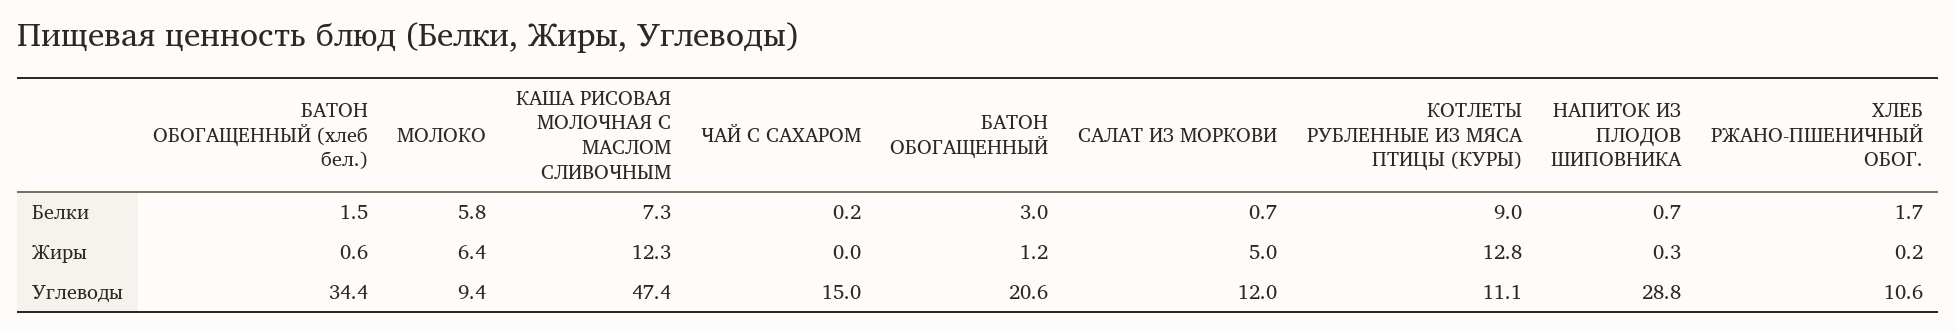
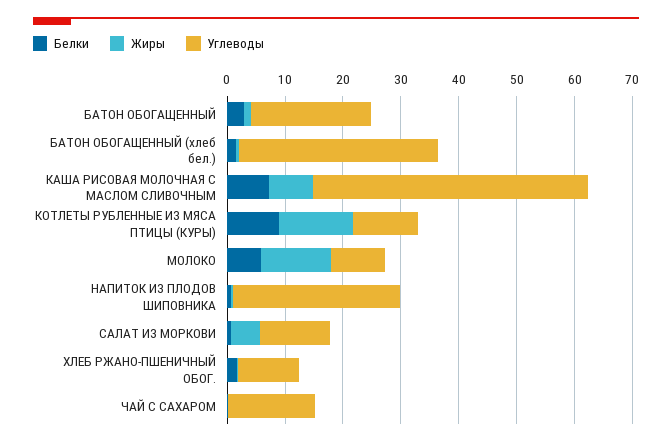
  {
    "Белки": {
      "БАТОН ОБОГАЩЕННЫЙ (хлеб бел.)": 1.5,
      "МОЛОКО": 5.8,
      "КАША РИСОВАЯ МОЛОЧНАЯ С МАСЛОМ СЛИВОЧНЫМ": 7.3,
      "ЧАЙ С САХАРОМ": 0.2,
      "БАТОН ОБОГАЩЕННЫЙ": 3,
      "САЛАТ ИЗ МОРКОВИ": 0.7,
      "КОТЛЕТЫ РУБЛЕННЫЕ ИЗ МЯСА ПТИЦЫ (КУРЫ)": 9,
      "НАПИТОК ИЗ ПЛОДОВ ШИПОВНИКА": 0.7,
      "ХЛЕБ РЖАНО-ПШЕНИЧНЫЙ ОБОГ.": 1.7
    },
    "Жиры": {
      "БАТОН ОБОГАЩЕННЫЙ (хлеб бел.)": 0.6,
-     "МОЛОКО": 6.4,
+     "МОЛОКО": 12,
-     "КАША РИСОВАЯ МОЛОЧНАЯ С МАСЛОМ СЛИВОЧНЫМ": 12.3,
+     "КАША РИСОВАЯ МОЛОЧНАЯ С МАСЛОМ СЛИВОЧНЫМ": 8,
      "ЧАЙ С САХАРОМ": 0,
      "БАТОН ОБОГАЩЕННЫЙ": 1.2,
      "САЛАТ ИЗ МОРКОВИ": 5,
      "КОТЛЕТЫ РУБЛЕННЫЕ ИЗ МЯСА ПТИЦЫ (КУРЫ)": 12.8,
      "НАПИТОК ИЗ ПЛОДОВ ШИПОВНИКА": 0.3,
      "ХЛЕБ РЖАНО-ПШЕНИЧНЫЙ ОБОГ.": 0.2
    },
    "Углеводы": {
      "БАТОН ОБОГАЩЕННЫЙ (хлеб бел.)": 34.4,
      "МОЛОКО": 9.4,
      "КАША РИСОВАЯ МОЛОЧНАЯ С МАСЛОМ СЛИВОЧНЫМ": 47.4,
      "ЧАЙ С САХАРОМ": 15,
      "БАТОН ОБОГАЩЕННЫЙ": 20.6,
      "САЛАТ ИЗ МОРКОВИ": 12,
      "КОТЛЕТЫ РУБЛЕННЫЕ ИЗ МЯСА ПТИЦЫ (КУРЫ)": 11.1,
      "НАПИТОК ИЗ ПЛОДОВ ШИПОВНИКА": 28.8,
      "ХЛЕБ РЖАНО-ПШЕНИЧНЫЙ ОБОГ.": 10.6
    }
  }

